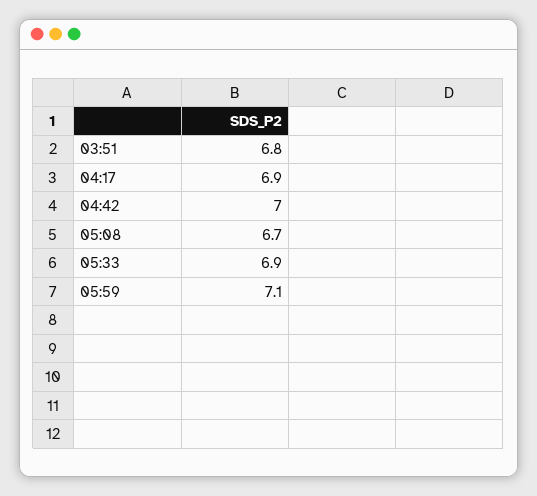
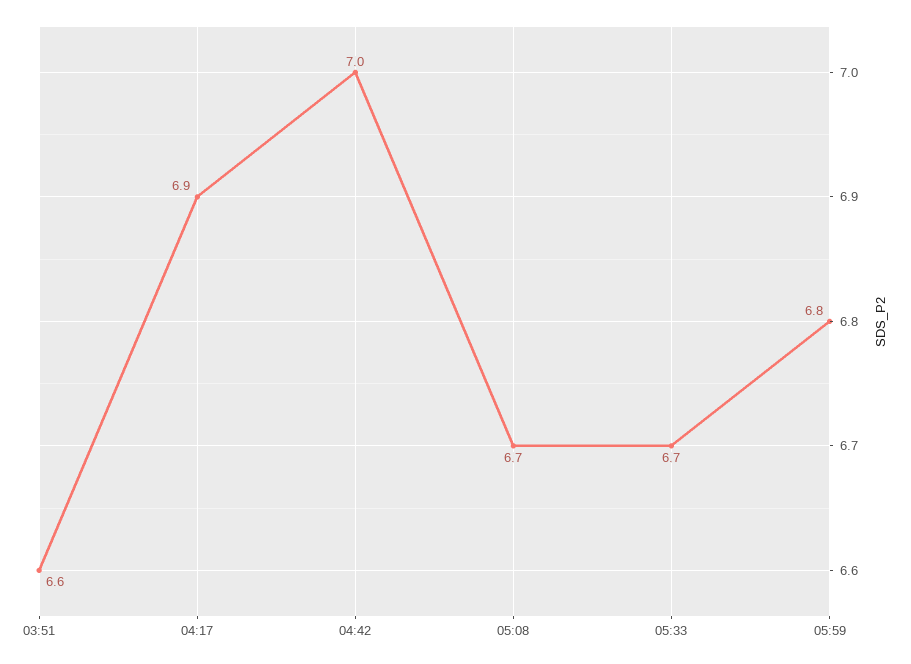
  {
-   "03:51": 6.8,
+   "03:51": 6.6,
    "04:17": 6.9,
    "04:42": 7,
    "05:08": 6.7,
-   "05:33": 6.9,
+   "05:33": 6.7,
-   "05:59": 7.1
+   "05:59": 6.8
  }

